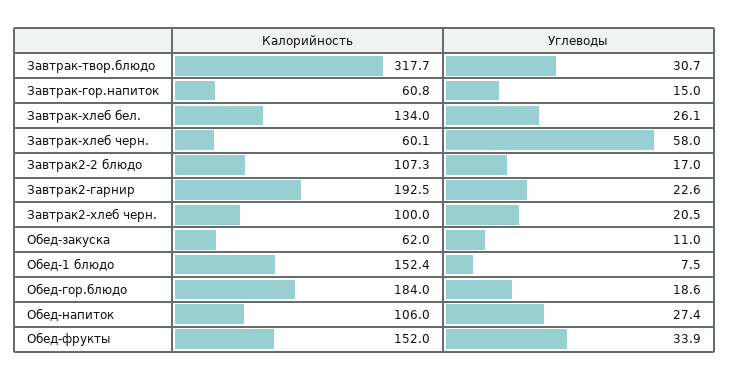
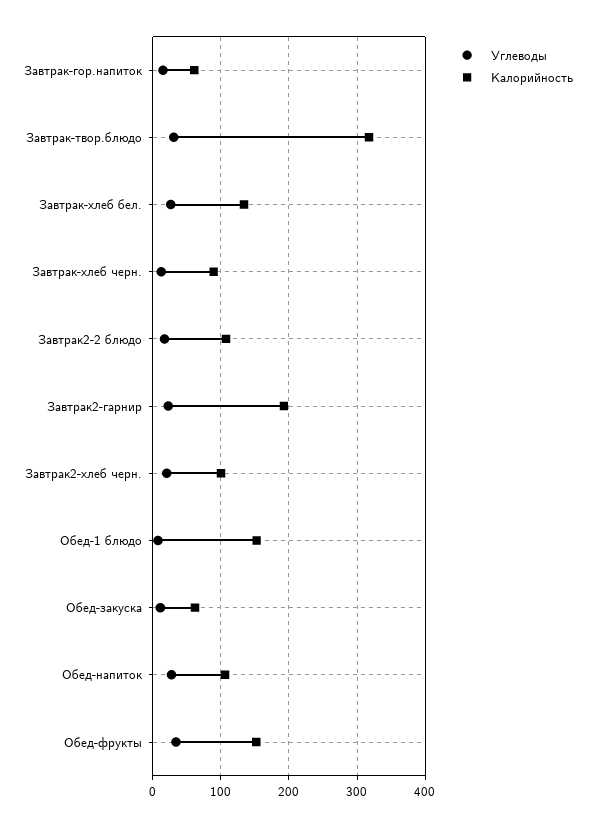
  {
    "Калорийность": {
      "Завтрак-твор.блюдо": 317.7,
      "Завтрак-гор.напиток": 60.8,
      "Завтрак-хлеб бел.": 134,
-     "Завтрак-хлеб черн.": 60.1,
+     "Завтрак-хлеб черн.": 90,
      "Завтрак2-2 блюдо": 107.3,
      "Завтрак2-гарнир": 192.5,
      "Завтрак2-хлеб черн.": 100,
      "Обед-закуска": 62,
      "Обед-1 блюдо": 152.4,
-     "Обед-гор.блюдо": 184,
      "Обед-напиток": 106,
      "Обед-фрукты": 152
    },
    "Углеводы": {
      "Завтрак-твор.блюдо": 30.7,
      "Завтрак-гор.напиток": 15,
      "Завтрак-хлеб бел.": 26.1,
-     "Завтрак-хлеб черн.": 58,
+     "Завтрак-хлеб черн.": 10,
      "Завтрак2-2 блюдо": 17,
      "Завтрак2-гарнир": 22.6,
      "Завтрак2-хлеб черн.": 20.5,
      "Обед-закуска": 11,
      "Обед-1 блюдо": 7.5,
-     "Обед-гор.блюдо": 18.6,
      "Обед-напиток": 27.4,
      "Обед-фрукты": 33.9
    }
  }

